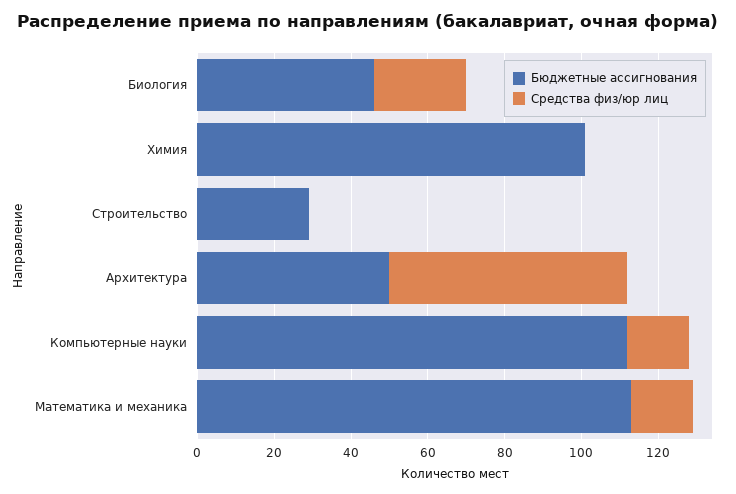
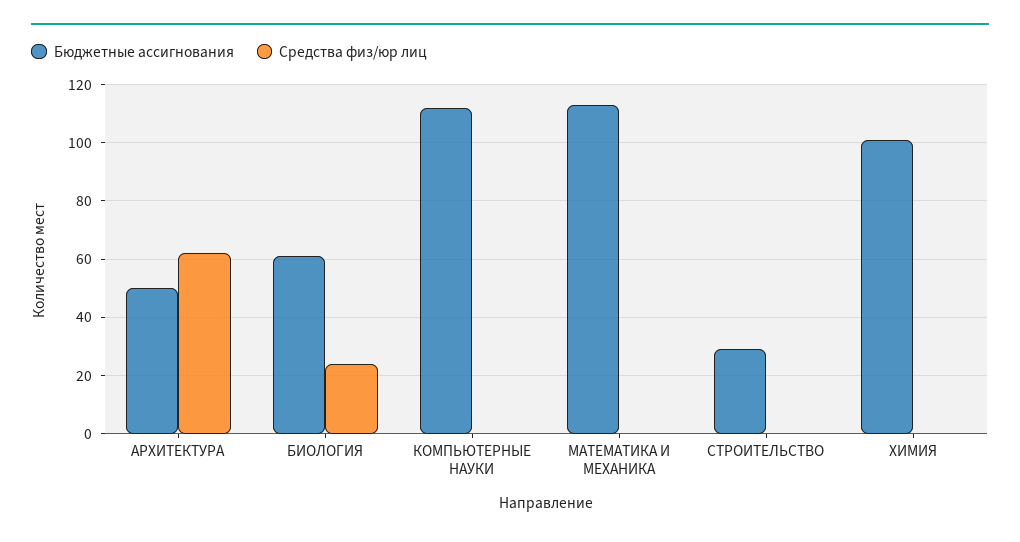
  {
    "Бюджетные ассигнования": {
-     "Биология": 45,
+     "Биология": 60,
      "Химия": 100,
      "Строительство": 30,
      "Архитектура": 50,
      "Компьютерные науки": 110,
      "Математика и механика": 115
    },
    "Средства физ/юр лиц": {
      "Биология": 25,
      "Химия": 0,
      "Строительство": 0,
      "Архитектура": 60,
-     "Компьютерные науки": 15,
+     "Компьютерные науки": 0,
-     "Математика и механика": 15
+     "Математика и механика": 0
    }
  }

